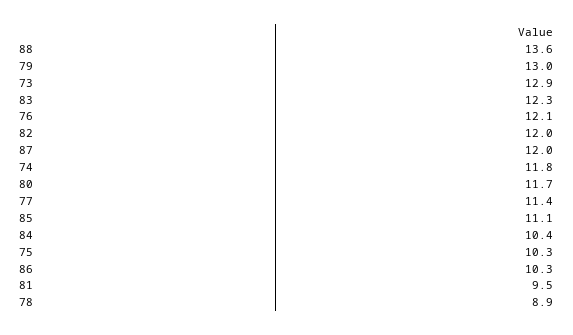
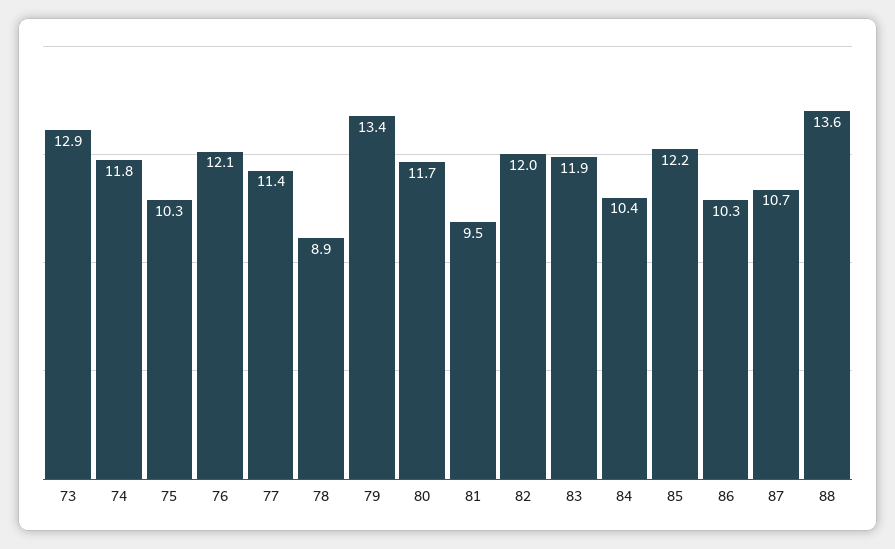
  {
    "88": 13.6,
-   "79": 13,
+   "79": 13.4,
    "73": 12.9,
-   "83": 12.3,
+   "83": 11.9,
    "76": 12.1,
    "82": 12,
-   "87": 12,
+   "87": 10.7,
    "74": 11.8,
    "80": 11.7,
    "77": 11.4,
-   "85": 11.1,
+   "85": 12.2,
    "84": 10.4,
    "75": 10.3,
    "86": 10.3,
    "81": 9.5,
    "78": 8.9
  }

